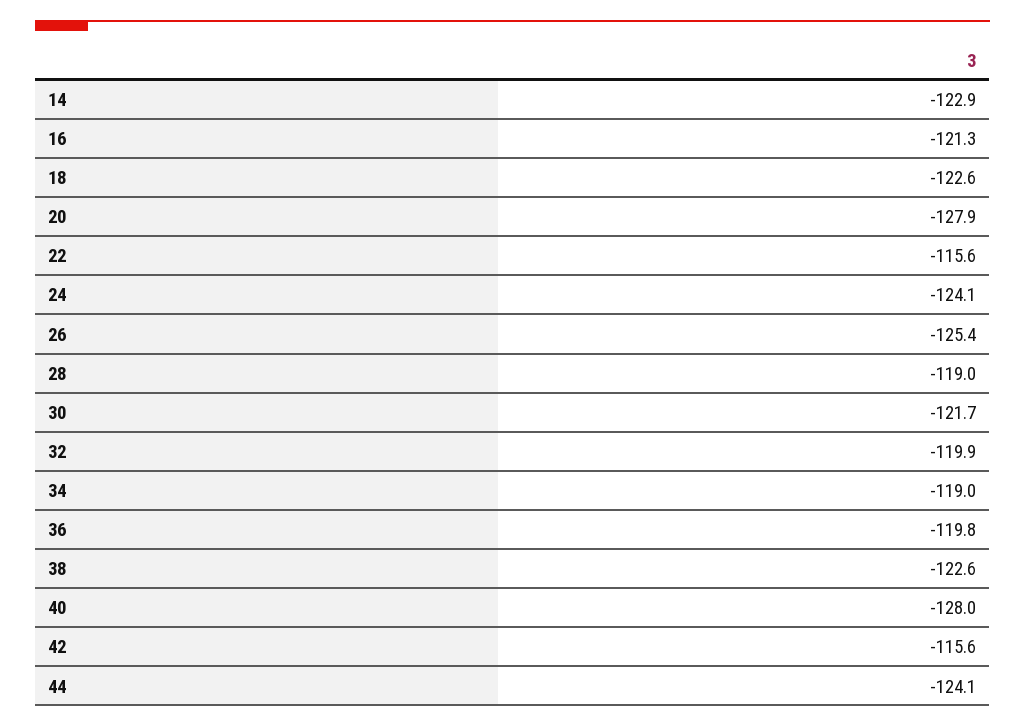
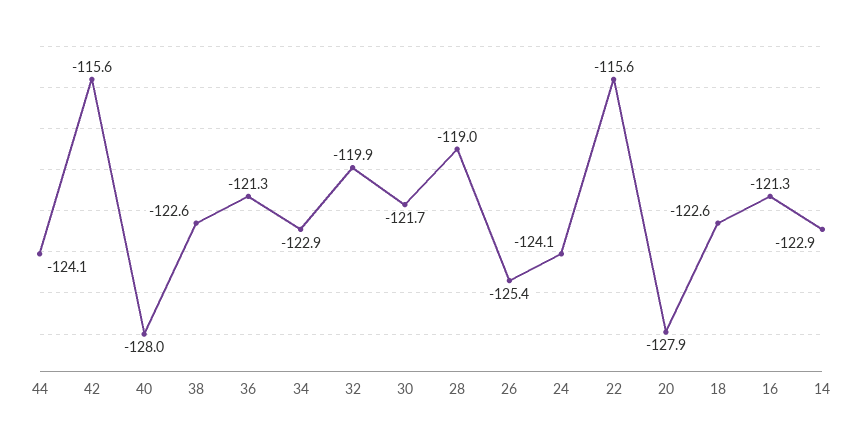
  {
    "14": -122.9,
    "16": -121.3,
    "18": -122.6,
    "20": -127.9,
    "22": -115.6,
    "24": -124.1,
    "26": -125.4,
    "28": -119,
    "30": -121.7,
    "32": -119.9,
-   "34": -119,
+   "34": -122.9,
-   "36": -119.8,
+   "36": -121.3,
    "38": -122.6,
    "40": -128,
    "42": -115.6,
    "44": -124.1
  }

